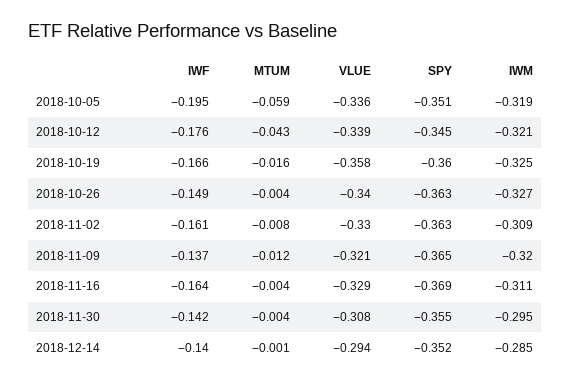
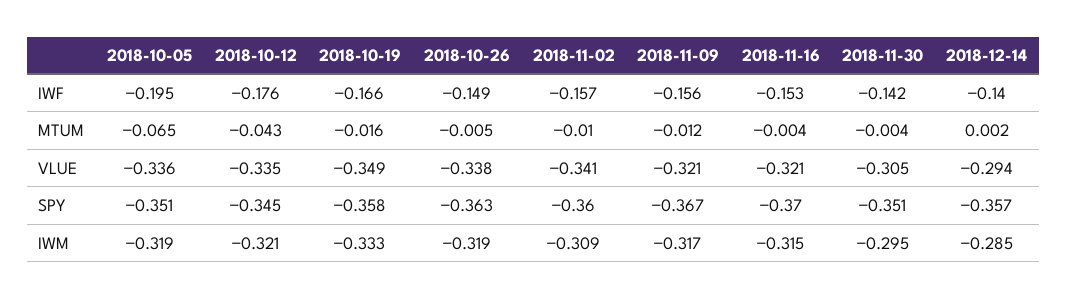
  {
    "IWF": {
      "2018-10-05": -0.195,
      "2018-10-12": -0.176,
      "2018-10-19": -0.166,
      "2018-10-26": -0.149,
-     "2018-11-02": -0.161,
+     "2018-11-02": -0.157,
-     "2018-11-09": -0.137,
+     "2018-11-09": -0.156,
-     "2018-11-16": -0.164,
+     "2018-11-16": -0.153,
      "2018-11-30": -0.142,
      "2018-12-14": -0.14
    },
    "MTUM": {
-     "2018-10-05": -0.059,
+     "2018-10-05": -0.065,
      "2018-10-12": -0.043,
      "2018-10-19": -0.016,
-     "2018-10-26": -0.004,
+     "2018-10-26": -0.005,
-     "2018-11-02": -0.008,
+     "2018-11-02": -0.01,
      "2018-11-09": -0.012,
      "2018-11-16": -0.004,
      "2018-11-30": -0.004,
-     "2018-12-14": -0.001
+     "2018-12-14": 0.002
    },
    "VLUE": {
      "2018-10-05": -0.336,
-     "2018-10-12": -0.339,
+     "2018-10-12": -0.335,
-     "2018-10-19": -0.358,
+     "2018-10-19": -0.349,
-     "2018-10-26": -0.34,
+     "2018-10-26": -0.338,
-     "2018-11-02": -0.33,
+     "2018-11-02": -0.341,
      "2018-11-09": -0.321,
-     "2018-11-16": -0.329,
+     "2018-11-16": -0.321,
-     "2018-11-30": -0.308,
+     "2018-11-30": -0.305,
      "2018-12-14": -0.294
    },
    "SPY": {
      "2018-10-05": -0.351,
      "2018-10-12": -0.345,
-     "2018-10-19": -0.36,
+     "2018-10-19": -0.358,
      "2018-10-26": -0.363,
-     "2018-11-02": -0.363,
+     "2018-11-02": -0.36,
-     "2018-11-09": -0.365,
+     "2018-11-09": -0.367,
-     "2018-11-16": -0.369,
+     "2018-11-16": -0.37,
-     "2018-11-30": -0.355,
+     "2018-11-30": -0.351,
-     "2018-12-14": -0.352
+     "2018-12-14": -0.357
    },
    "IWM": {
      "2018-10-05": -0.319,
      "2018-10-12": -0.321,
-     "2018-10-19": -0.325,
+     "2018-10-19": -0.333,
-     "2018-10-26": -0.327,
+     "2018-10-26": -0.319,
      "2018-11-02": -0.309,
-     "2018-11-09": -0.32,
+     "2018-11-09": -0.317,
-     "2018-11-16": -0.311,
+     "2018-11-16": -0.315,
      "2018-11-30": -0.295,
      "2018-12-14": -0.285
    }
  }

